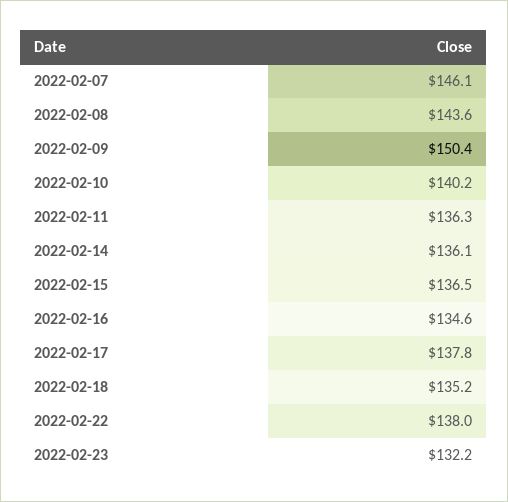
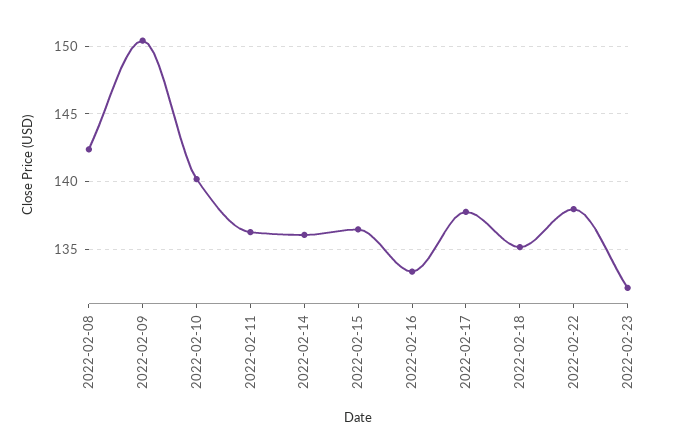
  {
-   "2022-02-07": 146.1,
-   "2022-02-08": 143.6,
+   "2022-02-08": 142.5,
    "2022-02-09": 150.4,
    "2022-02-10": 140.2,
    "2022-02-11": 136.3,
    "2022-02-14": 136.1,
    "2022-02-15": 136.5,
-   "2022-02-16": 134.6,
+   "2022-02-16": 133.5,
    "2022-02-17": 137.8,
    "2022-02-18": 135.2,
    "2022-02-22": 138,
    "2022-02-23": 132.2
  }

